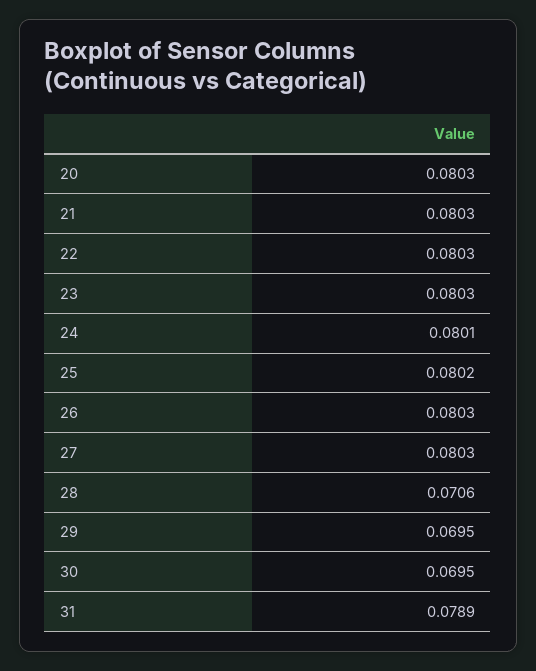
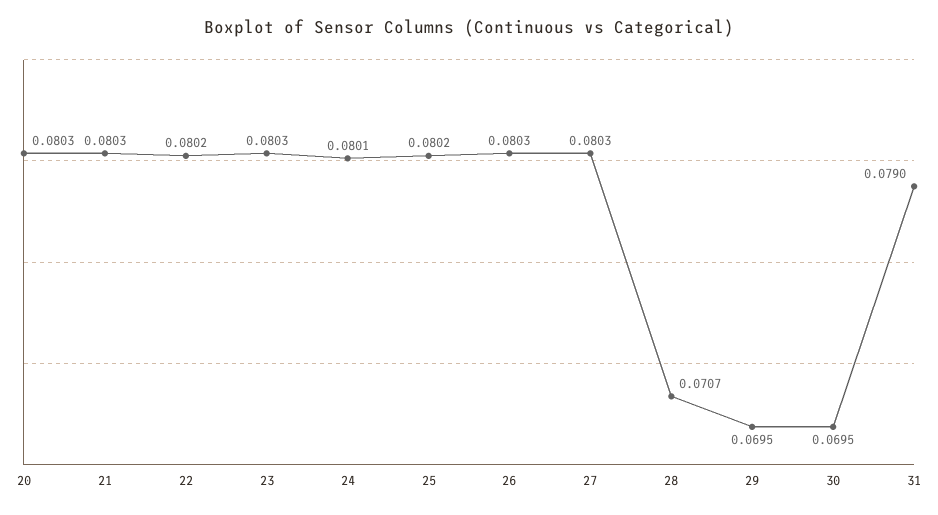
  {
    "20": 0.0803,
    "21": 0.0803,
-   "22": 0.0803,
+   "22": 0.0802,
    "23": 0.0803,
    "24": 0.0801,
    "25": 0.0802,
    "26": 0.0803,
    "27": 0.0803,
-   "28": 0.0706,
+   "28": 0.0707,
    "29": 0.0695,
    "30": 0.0695,
-   "31": 0.0789
+   "31": 0.079
  }

